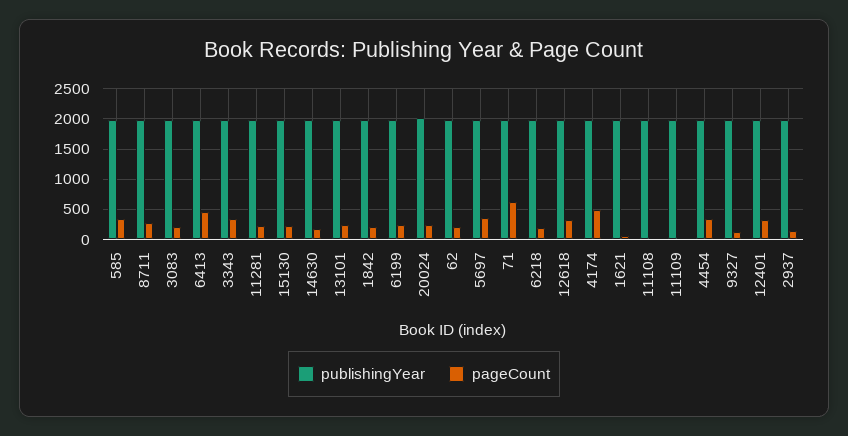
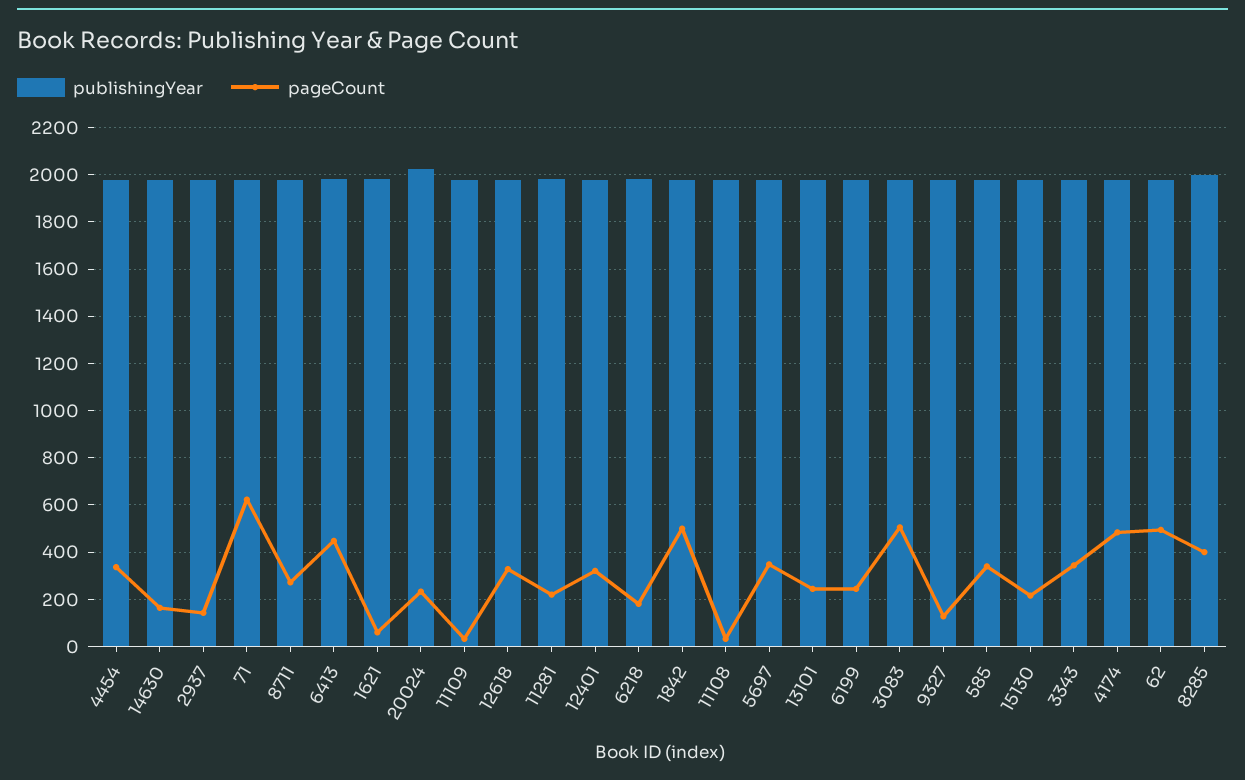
  {
    "publishingYear": {
      "585": 2000,
      "8711": 2000,
      "3083": 2000,
      "6413": 2000,
      "3343": 2000,
      "11281": 2000,
      "15130": 2000,
      "14630": 2000,
      "13101": 2000,
      "1842": 2000,
      "6199": 2000,
      "20024": 2000,
      "62": 2000,
      "5697": 2000,
      "71": 2000,
      "6218": 2000,
      "12618": 2000,
      "4174": 2000,
      "1621": 2000,
      "11108": 2000,
      "11109": 2000,
      "4454": 2000,
      "9327": 2000,
      "12401": 2000,
-     "2937": 2000
+     "2937": 2000,
+     "8285": 2000
    },
    "pageCount": {
      "585": 350,
      "8711": 250,
-     "3083": 200,
+     "3083": 500,
      "6413": 450,
      "3343": 350,
      "11281": 200,
      "15130": 200,
      "14630": 150,
      "13101": 250,
-     "1842": 200,
+     "1842": 500,
      "6199": 250,
      "20024": 250,
-     "62": 200,
+     "62": 500,
      "5697": 350,
      "71": 600,
      "6218": 200,
      "12618": 350,
      "4174": 500,
      "1621": 50,
      "11108": 50,
      "11109": 50,
      "4454": 350,
      "9327": 150,
      "12401": 300,
-     "2937": 150
+     "2937": 150,
+     "8285": 400
    }
  }

